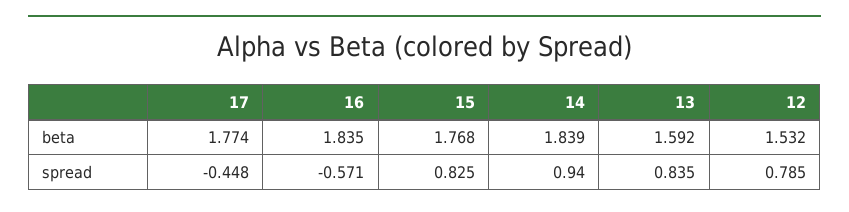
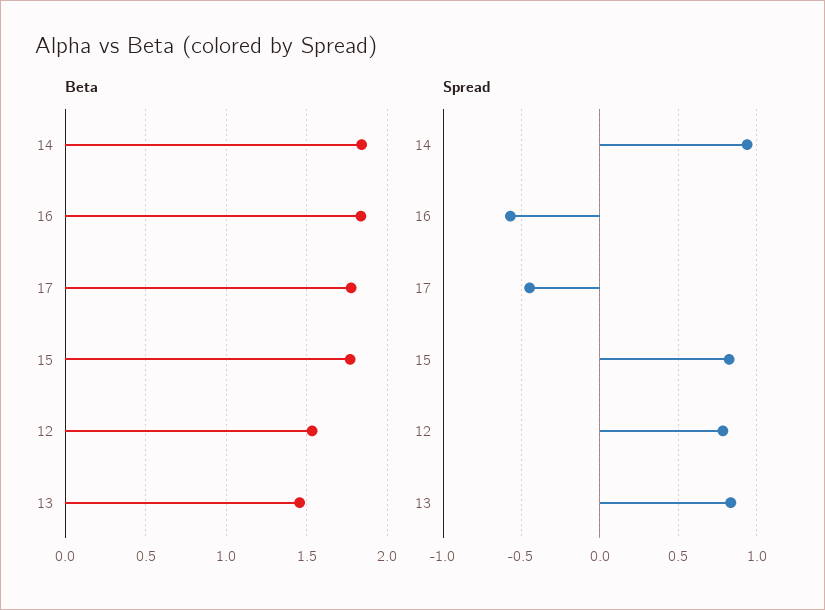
  {
    "beta": {
      "17": 1.774,
      "16": 1.835,
      "15": 1.768,
      "14": 1.839,
-     "13": 1.592,
+     "13": 1.45,
      "12": 1.532
    },
    "spread": {
      "17": -0.448,
      "16": -0.571,
      "15": 0.825,
      "14": 0.94,
      "13": 0.835,
      "12": 0.785
    }
  }

